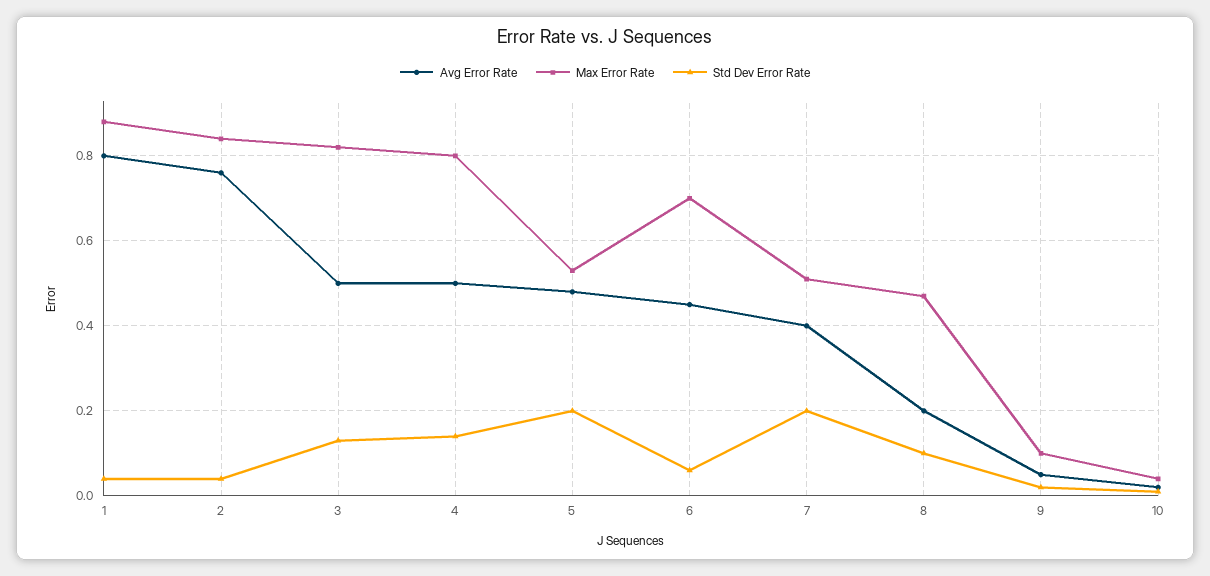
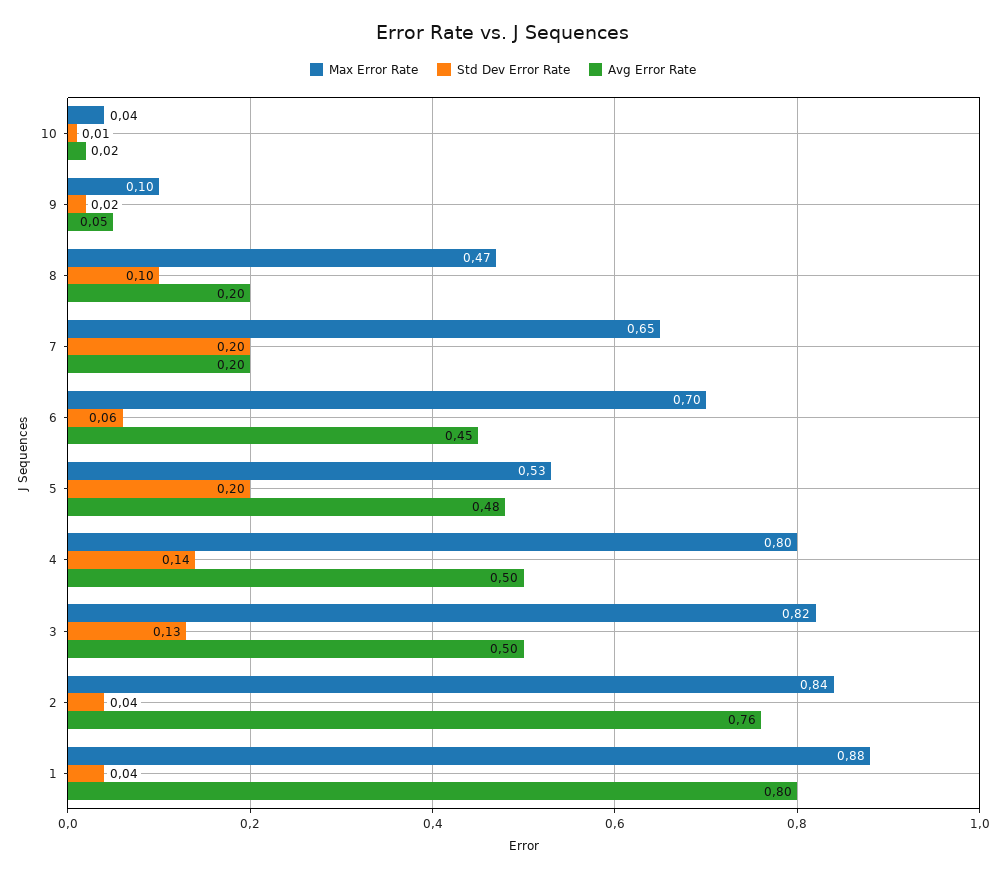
  {
    "Avg Error Rate": {
      "1": 0.8,
      "2": 0.76,
      "3": 0.5,
      "4": 0.5,
      "5": 0.48,
      "6": 0.45,
-     "7": 0.4,
+     "7": 0.2,
      "8": 0.2,
      "9": 0.05,
      "10": 0.02
    },
    "Max Error Rate": {
      "1": 0.88,
      "2": 0.84,
      "3": 0.82,
      "4": 0.8,
      "5": 0.53,
      "6": 0.7,
-     "7": 0.5,
+     "7": 0.65,
      "8": 0.47,
      "9": 0.1,
      "10": 0.04
    },
    "Std Dev Error Rate": {
      "1": 0.04,
      "2": 0.04,
      "3": 0.13,
      "4": 0.14,
      "5": 0.2,
      "6": 0.06,
      "7": 0.2,
      "8": 0.1,
      "9": 0.02,
      "10": 0.01
    }
  }

